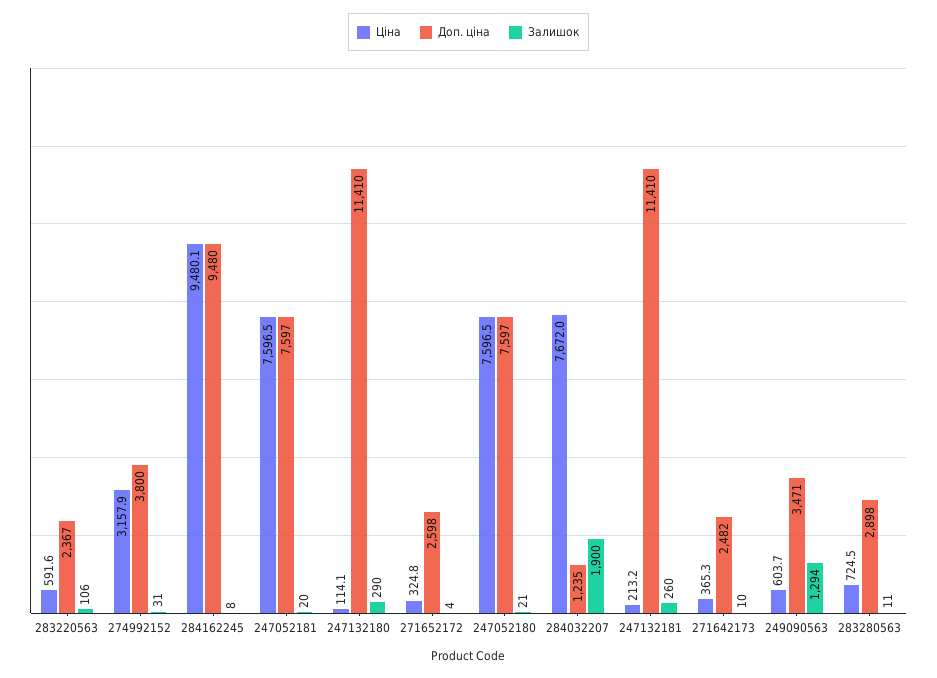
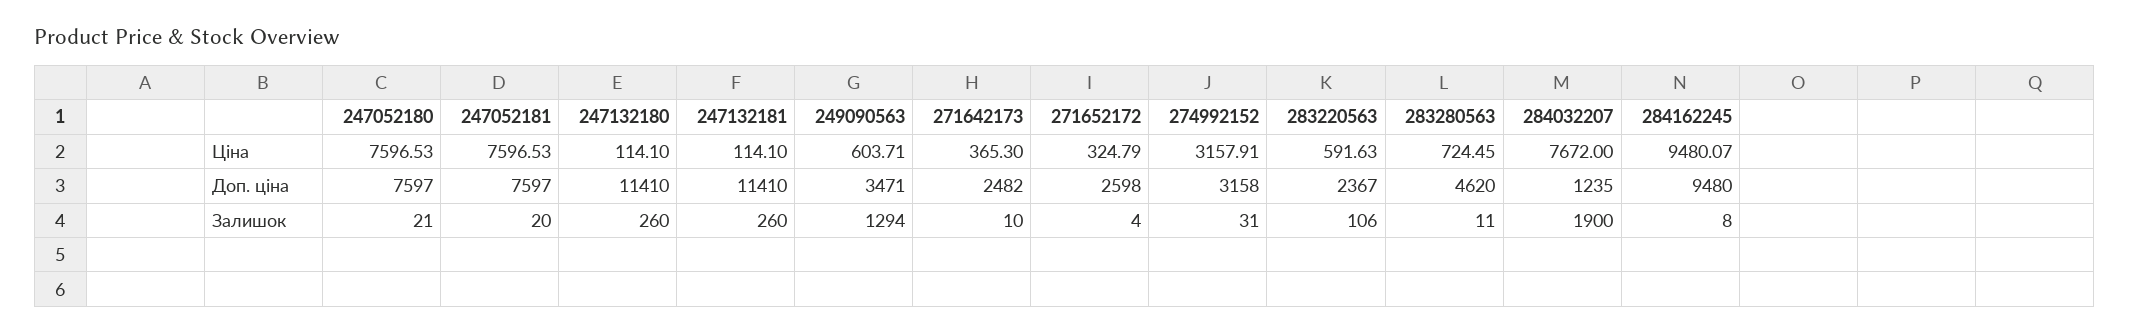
  {
    "Ціна": {
      "283220563": 591.63,
      "274992152": 3157.91,
      "284162245": 9480.07,
      "247052181": 7596.53,
      "247132180": 114.1,
      "271652172": 324.79,
      "247052180": 7596.53,
      "284032207": 7672,
-     "247132181": 213.2,
+     "247132181": 114.1,
      "271642173": 365.3,
      "249090563": 603.71,
      "283280563": 724.45
    },
    "Доп. ціна": {
      "283220563": 2367,
-     "274992152": 3800,
+     "274992152": 3158,
      "284162245": 9480,
      "247052181": 7597,
      "247132180": 11410,
      "271652172": 2598,
      "247052180": 7597,
      "284032207": 1235,
      "247132181": 11410,
      "271642173": 2482,
      "249090563": 3471,
-     "283280563": 2898
+     "283280563": 4620
    },
    "Залишок": {
      "283220563": 106,
      "274992152": 31,
      "284162245": 8,
      "247052181": 20,
-     "247132180": 290,
+     "247132180": 260,
      "271652172": 4,
      "247052180": 21,
      "284032207": 1900,
      "247132181": 260,
      "271642173": 10,
      "249090563": 1294,
      "283280563": 11
    }
  }

